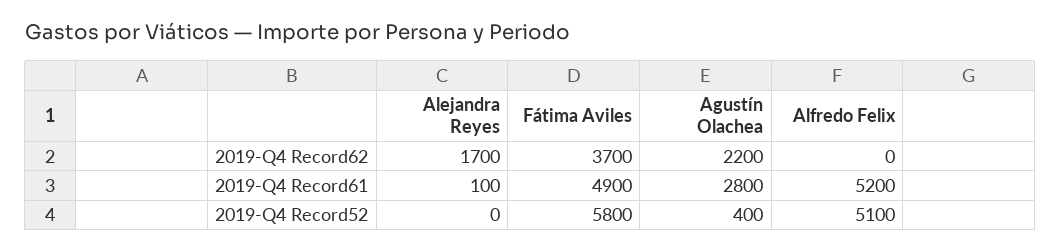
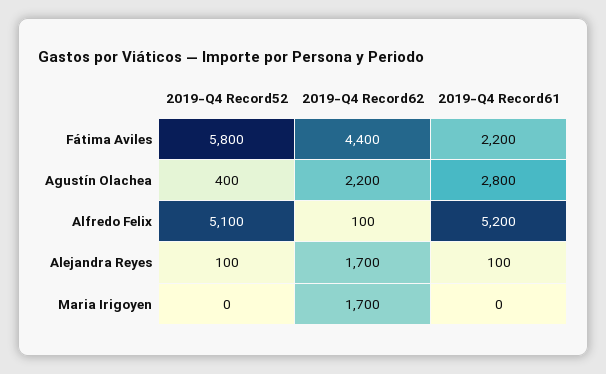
  {
    "Alejandra Reyes": {
      "2019-Q4 Record62": 1700,
      "2019-Q4 Record61": 100,
-     "2019-Q4 Record52": 0
+     "2019-Q4 Record52": 100
    },
    "Fátima Aviles": {
-     "2019-Q4 Record62": 3700,
+     "2019-Q4 Record62": 4400,
-     "2019-Q4 Record61": 4900,
+     "2019-Q4 Record61": 2200,
      "2019-Q4 Record52": 5800
    },
    "Agustín Olachea": {
      "2019-Q4 Record62": 2200,
      "2019-Q4 Record61": 2800,
      "2019-Q4 Record52": 400
    },
    "Alfredo Felix": {
-     "2019-Q4 Record62": 0,
+     "2019-Q4 Record62": 100,
      "2019-Q4 Record61": 5200,
      "2019-Q4 Record52": 5100
-   }
+   },
+   "Maria Irigoyen": {
+     "2019-Q4 Record52": 0,
+     "2019-Q4 Record62": 1700,
+     "2019-Q4 Record61": 0
+   }
  }

